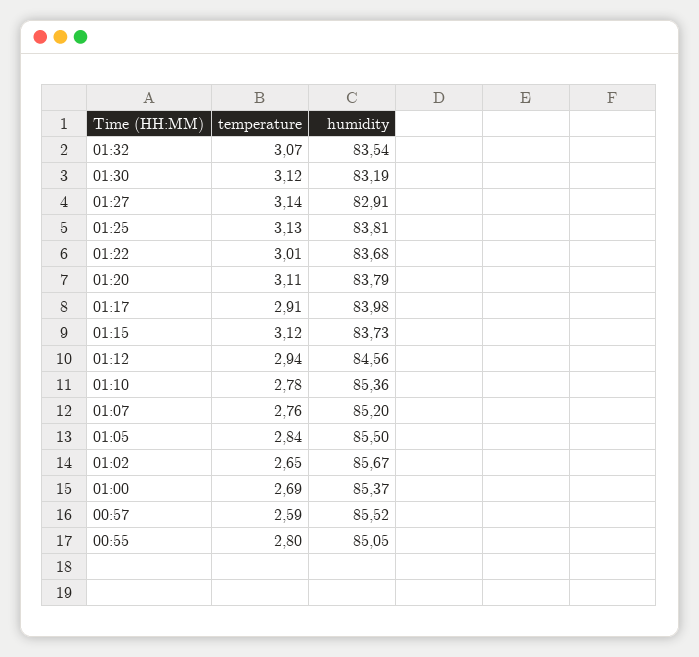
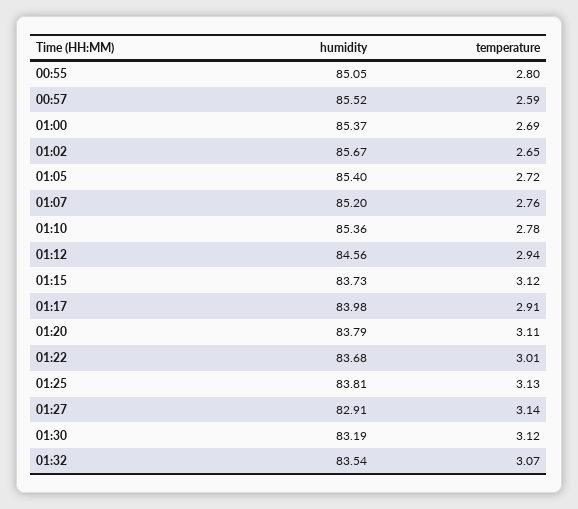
  {
    "temperature": {
      "01:32": 3.07,
      "01:30": 3.12,
      "01:27": 3.14,
      "01:25": 3.13,
      "01:22": 3.01,
      "01:20": 3.11,
      "01:17": 2.91,
      "01:15": 3.12,
      "01:12": 2.94,
      "01:10": 2.78,
      "01:07": 2.76,
-     "01:05": 2.84,
+     "01:05": 2.72,
      "01:02": 2.65,
      "01:00": 2.69,
      "00:57": 2.59,
      "00:55": 2.8
    },
    "humidity": {
      "01:32": 83.54,
      "01:30": 83.19,
      "01:27": 82.91,
      "01:25": 83.81,
      "01:22": 83.68,
      "01:20": 83.79,
      "01:17": 83.98,
      "01:15": 83.73,
      "01:12": 84.56,
      "01:10": 85.36,
      "01:07": 85.2,
-     "01:05": 85.5,
+     "01:05": 85.4,
      "01:02": 85.67,
      "01:00": 85.37,
      "00:57": 85.52,
      "00:55": 85.05
    }
  }

